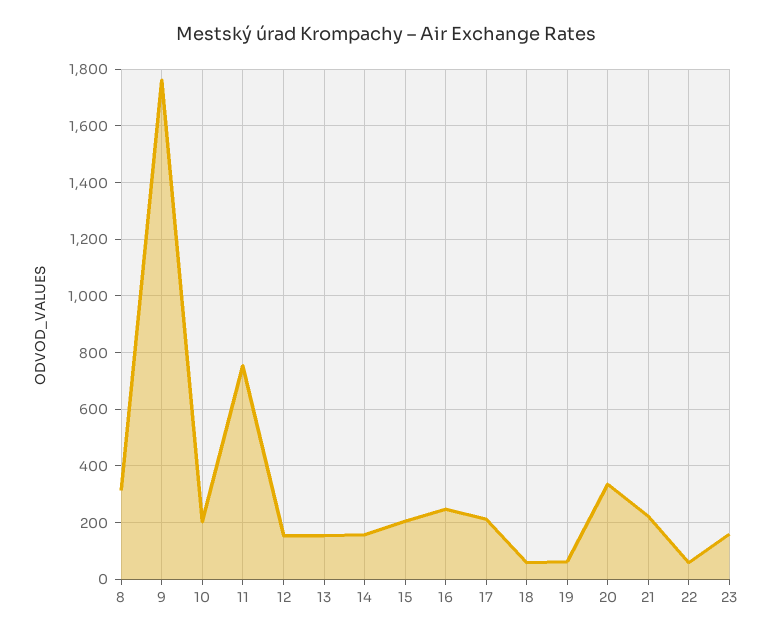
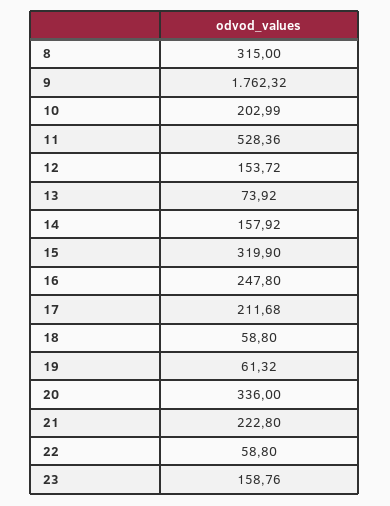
  {
    "8": 315,
    "9": 1762.32,
    "10": 202.99,
-   "11": 750,
+   "11": 528.36,
    "12": 153.72,
-   "13": 150,
+   "13": 73.92,
    "14": 157.92,
-   "15": 200,
+   "15": 319.9,
    "16": 247.8,
    "17": 211.68,
    "18": 58.8,
    "19": 61.32,
    "20": 336,
    "21": 222.8,
    "22": 58.8,
    "23": 158.76
  }

